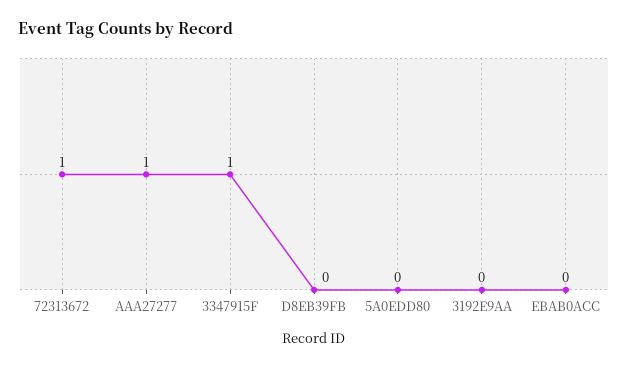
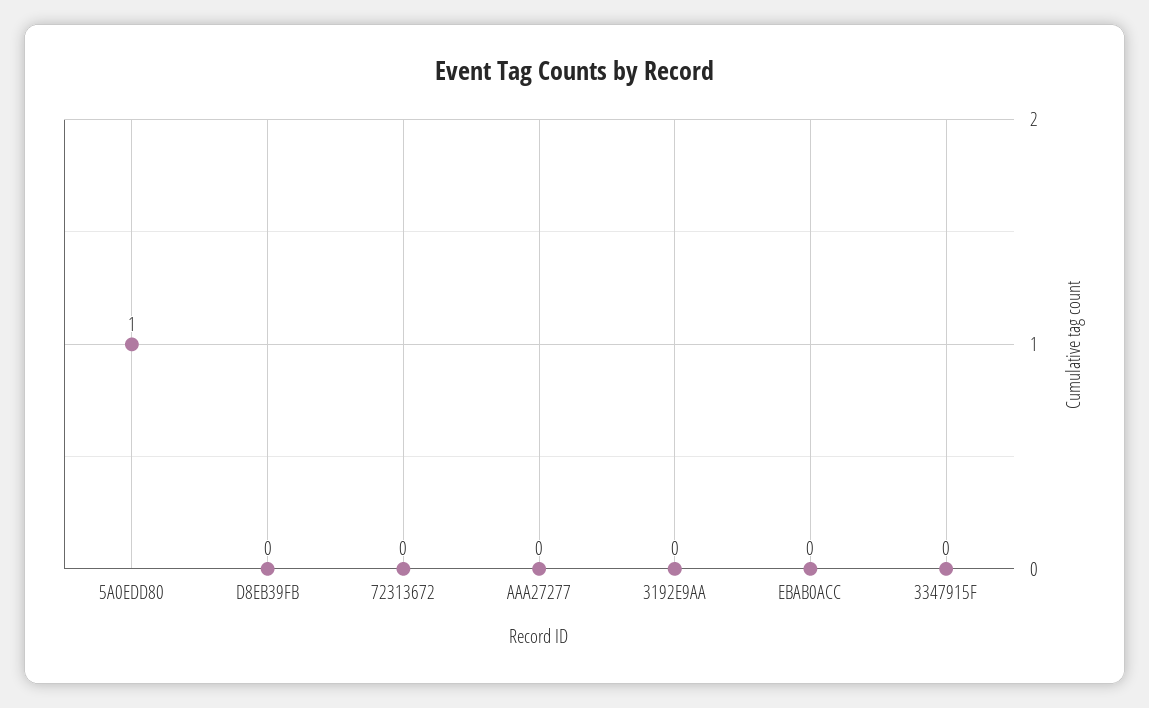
  {
-   "72313672": 1,
+   "72313672": 0,
-   "AAA27277": 1,
+   "AAA27277": 0,
-   "3347915F": 1,
+   "3347915F": 0,
    "D8EB39FB": 0,
-   "5A0EDD80": 0,
+   "5A0EDD80": 1,
    "3192E9AA": 0,
    "EBAB0ACC": 0
  }

